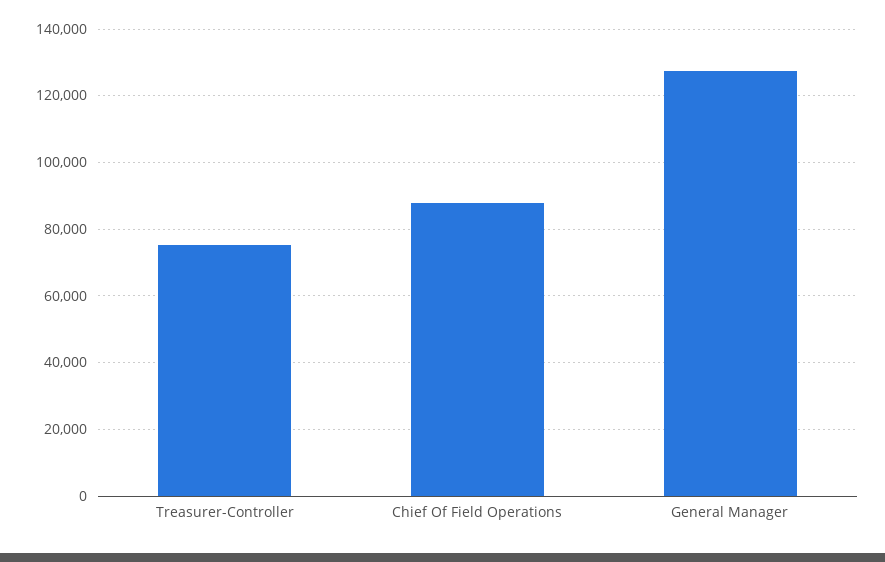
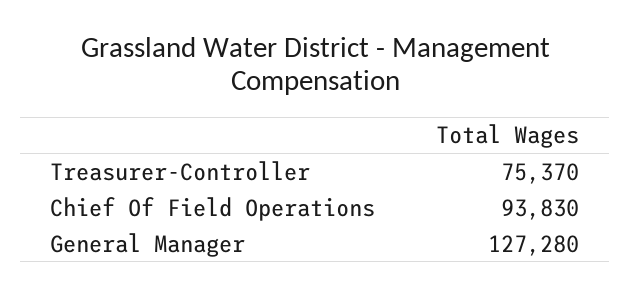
  {
    "Treasurer-Controller": 75370,
-   "Chief Of Field Operations": 88000,
+   "Chief Of Field Operations": 93830,
    "General Manager": 127280
  }

